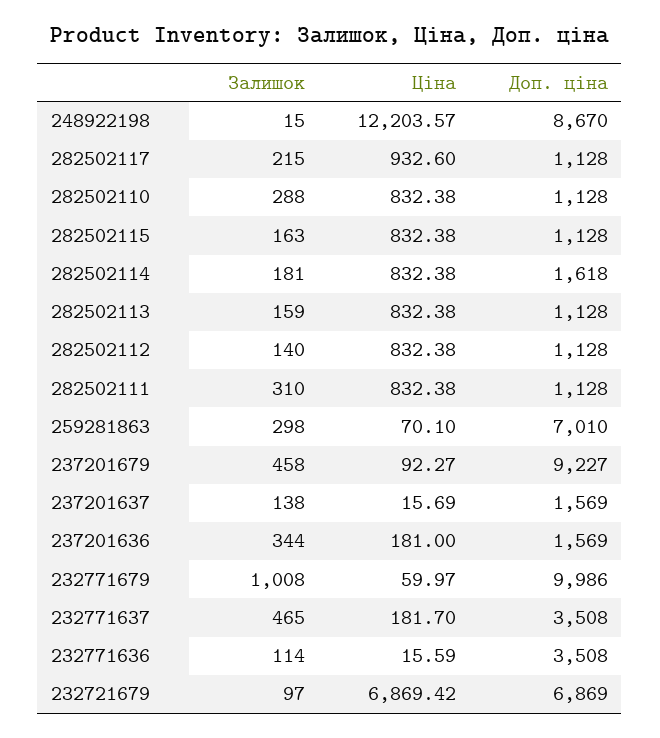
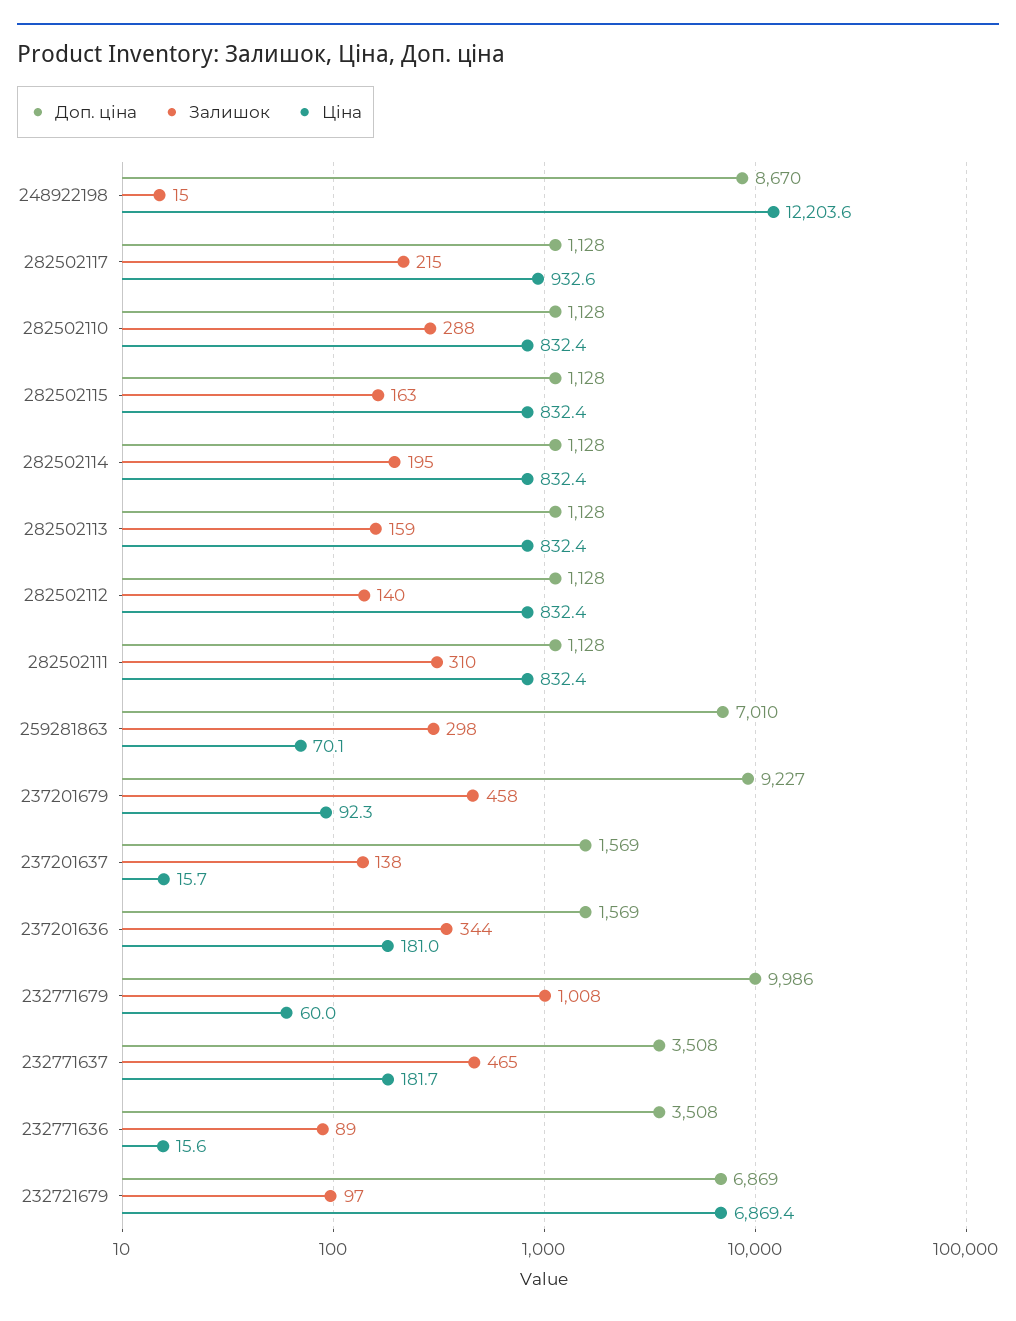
  {
    "Залишок": {
      "248922198": 15,
      "282502117": 215,
      "282502110": 288,
      "282502115": 163,
-     "282502114": 181,
+     "282502114": 195,
      "282502113": 159,
      "282502112": 140,
      "282502111": 310,
      "259281863": 298,
      "237201679": 458,
      "237201637": 138,
      "237201636": 344,
      "232771679": 1008,
      "232771637": 465,
-     "232771636": 114,
+     "232771636": 89,
      "232721679": 97
    },
    "Ціна": {
      "248922198": 12203.57,
      "282502117": 932.6,
      "282502110": 832.38,
      "282502115": 832.38,
      "282502114": 832.38,
      "282502113": 832.38,
      "282502112": 832.38,
      "282502111": 832.38,
      "259281863": 70.1,
      "237201679": 92.27,
      "237201637": 15.69,
      "237201636": 181,
      "232771679": 59.97,
      "232771637": 181.7,
      "232771636": 15.59,
      "232721679": 6869.42
    },
    "Доп. ціна": {
      "248922198": 8670,
      "282502117": 1128,
      "282502110": 1128,
      "282502115": 1128,
-     "282502114": 1618,
+     "282502114": 1128,
      "282502113": 1128,
      "282502112": 1128,
      "282502111": 1128,
      "259281863": 7010,
      "237201679": 9227,
      "237201637": 1569,
      "237201636": 1569,
      "232771679": 9986,
      "232771637": 3508,
      "232771636": 3508,
      "232721679": 6869
    }
  }

